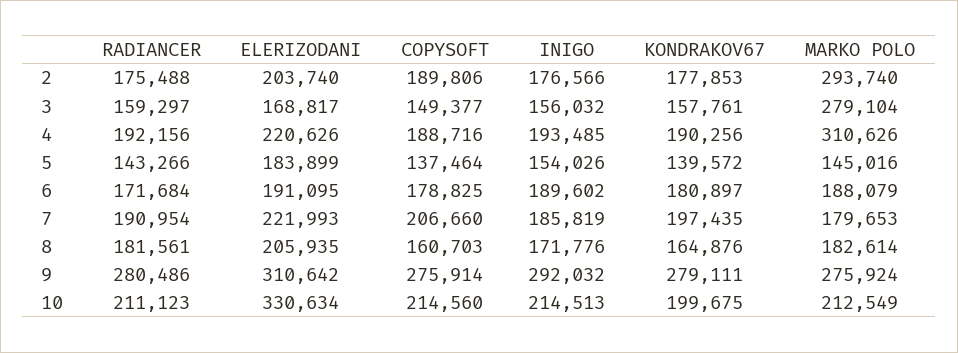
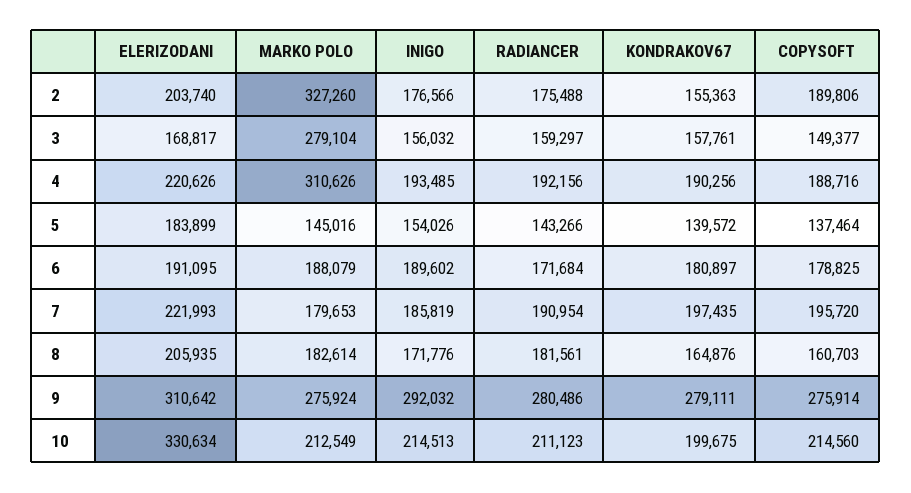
  {
    "RADIANCER": {
      "2": 175488,
      "3": 159297,
      "4": 192156,
      "5": 143266,
      "6": 171684,
      "7": 190954,
      "8": 181561,
      "9": 280486,
      "10": 211123
    },
    "ELERIZODANI": {
      "2": 203740,
      "3": 168817,
      "4": 220626,
      "5": 183899,
      "6": 191095,
      "7": 221993,
      "8": 205935,
      "9": 310642,
      "10": 330634
    },
    "COPYSOFT": {
      "2": 189806,
      "3": 149377,
      "4": 188716,
      "5": 137464,
      "6": 178825,
-     "7": 206660,
+     "7": 195720,
      "8": 160703,
      "9": 275914,
      "10": 214560
    },
    "INIGO": {
      "2": 176566,
      "3": 156032,
      "4": 193485,
      "5": 154026,
      "6": 189602,
      "7": 185819,
      "8": 171776,
      "9": 292032,
      "10": 214513
    },
    "KONDRAKOV67": {
-     "2": 177853,
+     "2": 155363,
      "3": 157761,
      "4": 190256,
      "5": 139572,
      "6": 180897,
      "7": 197435,
      "8": 164876,
      "9": 279111,
      "10": 199675
    },
    "MARKO POLO": {
-     "2": 293740,
+     "2": 327260,
      "3": 279104,
      "4": 310626,
      "5": 145016,
      "6": 188079,
      "7": 179653,
      "8": 182614,
      "9": 275924,
      "10": 212549
    }
  }

